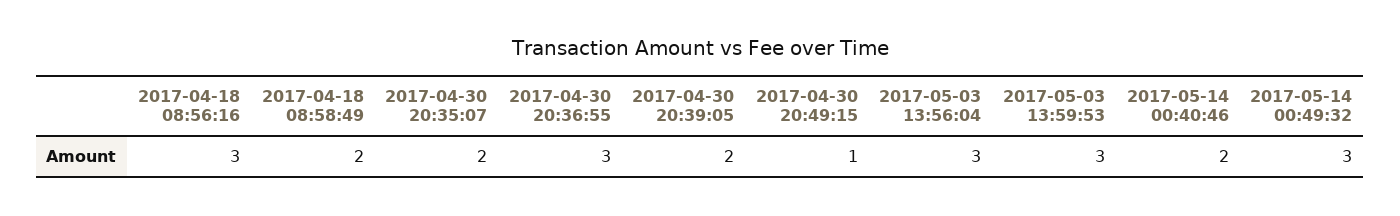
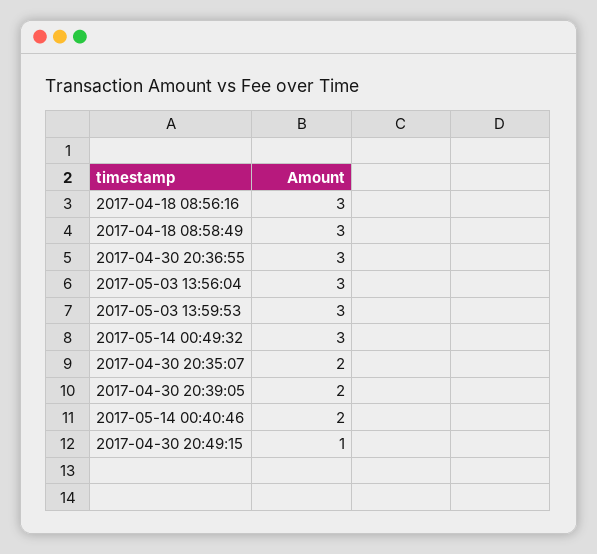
  {
    "2017-04-18 08:56:16": 3,
-   "2017-04-18 08:58:49": 2,
+   "2017-04-18 08:58:49": 3,
    "2017-04-30 20:35:07": 2,
    "2017-04-30 20:36:55": 3,
    "2017-04-30 20:39:05": 2,
    "2017-04-30 20:49:15": 1,
    "2017-05-03 13:56:04": 3,
    "2017-05-03 13:59:53": 3,
    "2017-05-14 00:40:46": 2,
    "2017-05-14 00:49:32": 3
  }

